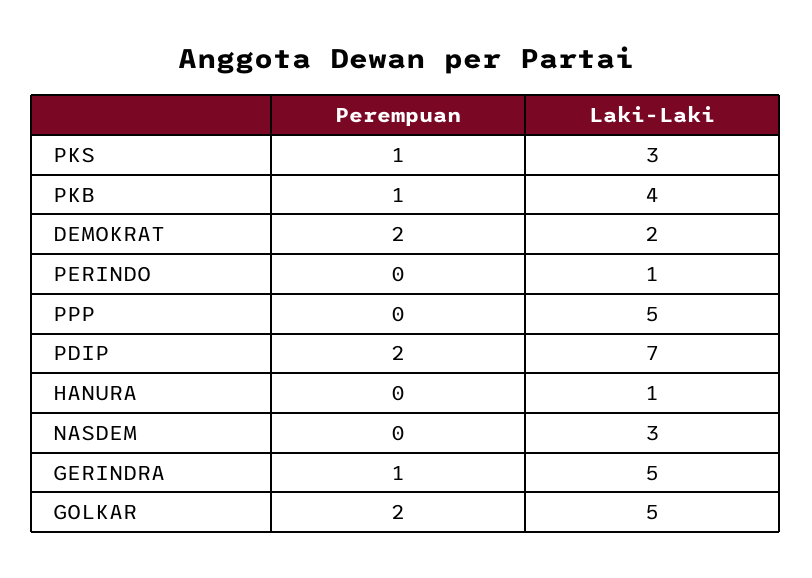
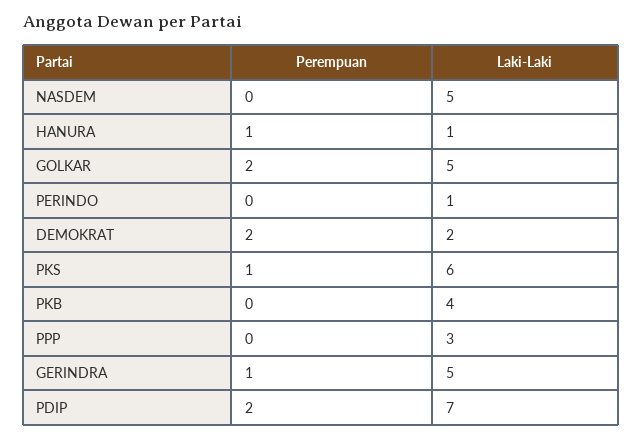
  {
    "Perempuan": {
      "PKS": 1,
-     "PKB": 1,
+     "PKB": 0,
      "DEMOKRAT": 2,
      "PERINDO": 0,
      "PPP": 0,
      "PDIP": 2,
-     "HANURA": 0,
+     "HANURA": 1,
      "NASDEM": 0,
      "GERINDRA": 1,
      "GOLKAR": 2
    },
    "Laki-Laki": {
-     "PKS": 3,
+     "PKS": 6,
      "PKB": 4,
      "DEMOKRAT": 2,
      "PERINDO": 1,
-     "PPP": 5,
+     "PPP": 3,
      "PDIP": 7,
      "HANURA": 1,
-     "NASDEM": 3,
+     "NASDEM": 5,
      "GERINDRA": 5,
      "GOLKAR": 5
    }
  }

